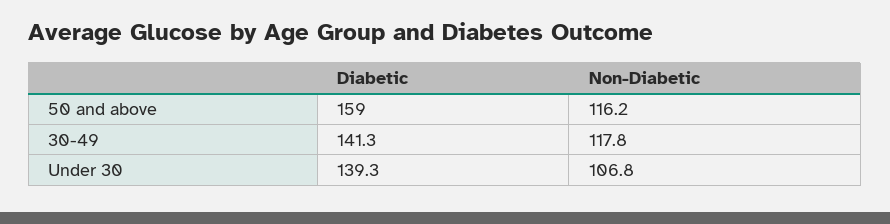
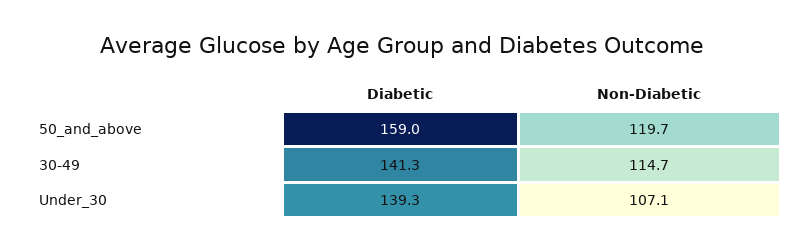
  {
    "Diabetic": {
      "50 and above": 159,
      "30-49": 141.3,
      "Under 30": 139.3
    },
    "Non-Diabetic": {
-     "50 and above": 116.2,
+     "50 and above": 119.7,
-     "30-49": 117.8,
+     "30-49": 114.7,
-     "Under 30": 106.8
+     "Under 30": 107.1
    }
  }

